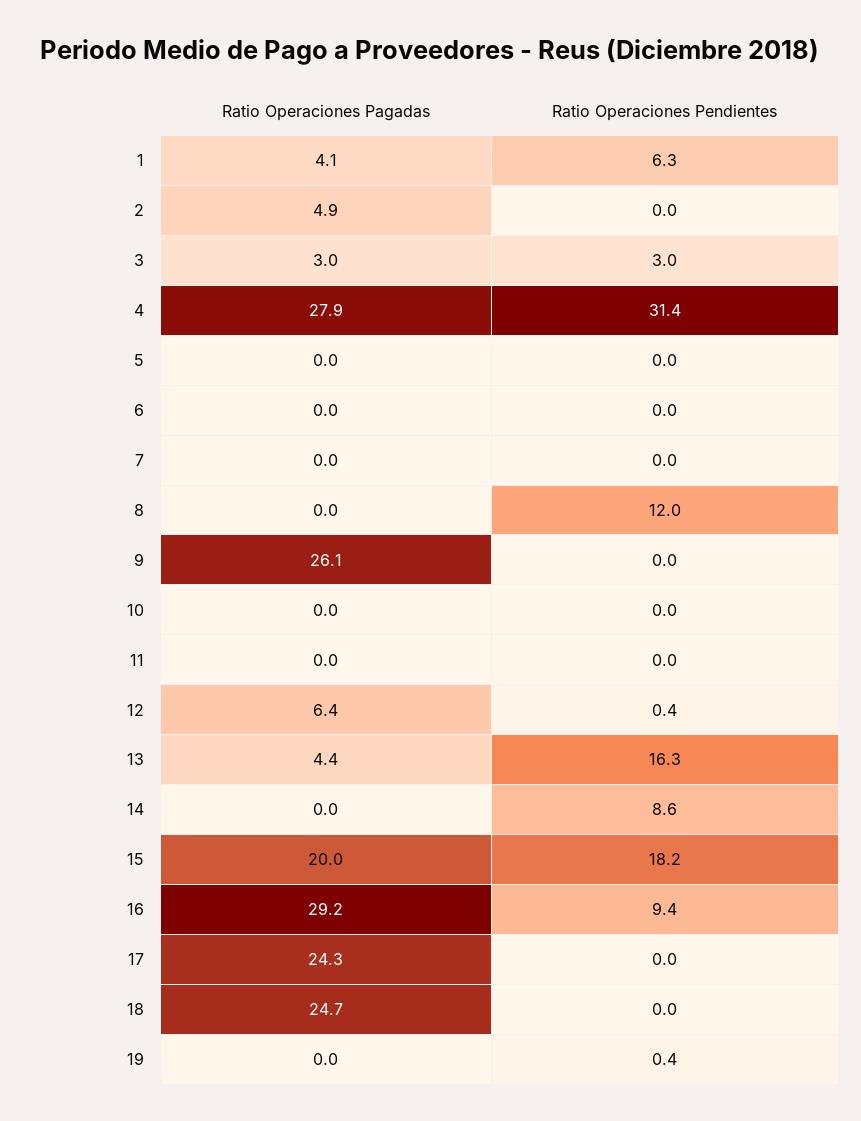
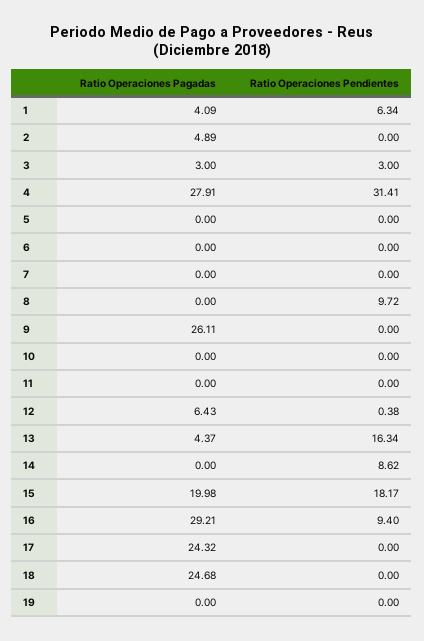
  {
    "Ratio Operaciones Pagadas": {
      "1": 4.09,
      "2": 4.89,
      "3": 3,
      "4": 27.91,
      "5": 0,
      "6": 0,
      "7": 0,
      "8": 0,
      "9": 26.11,
      "10": 0,
      "11": 0,
      "12": 6.43,
      "13": 4.37,
      "14": 0,
      "15": 19.98,
      "16": 29.21,
      "17": 24.32,
      "18": 24.68,
      "19": 0
    },
    "Ratio Operaciones Pendientes": {
      "1": 6.34,
      "2": 0,
      "3": 3,
      "4": 31.41,
      "5": 0,
      "6": 0,
      "7": 0,
-     "8": 12,
+     "8": 9.72,
      "9": 0,
      "10": 0,
      "11": 0,
      "12": 0.38,
      "13": 16.34,
      "14": 8.62,
      "15": 18.17,
      "16": 9.4,
      "17": 0,
      "18": 0,
-     "19": 0.4
+     "19": 0
    }
  }

